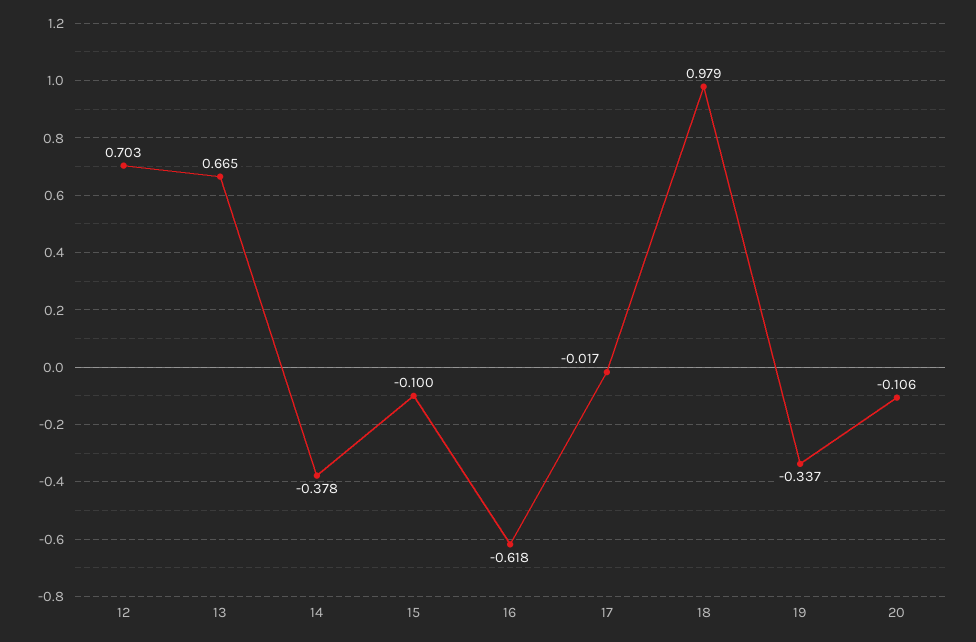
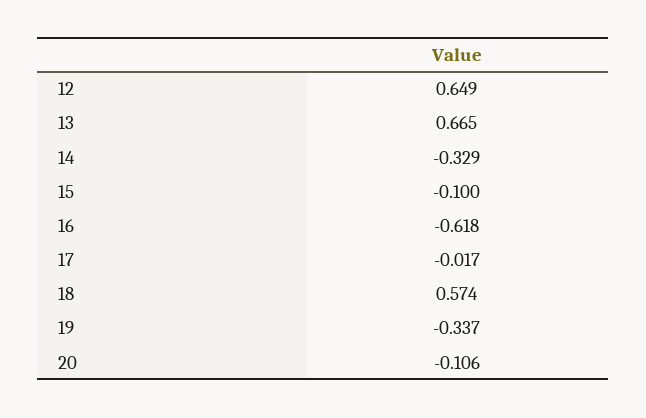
  {
-   "12": 0.703,
+   "12": 0.649,
    "13": 0.665,
-   "14": -0.378,
+   "14": -0.329,
    "15": -0.1,
    "16": -0.618,
    "17": -0.017,
-   "18": 0.979,
+   "18": 0.574,
    "19": -0.337,
    "20": -0.106
  }

